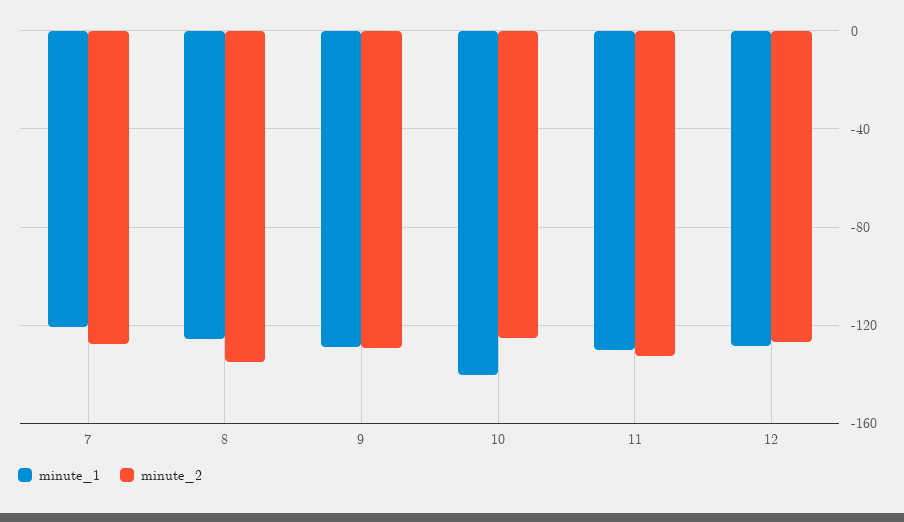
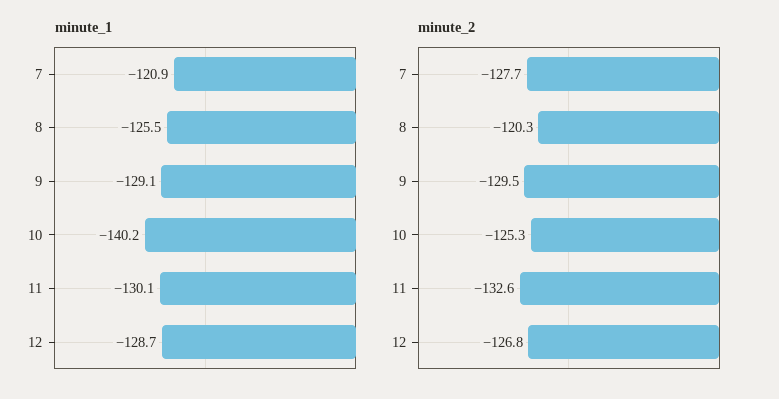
  {
    "minute_1": {
      "7": -120.9,
      "8": -125.5,
      "9": -129.1,
      "10": -140.2,
      "11": -130.1,
      "12": -128.7
    },
    "minute_2": {
      "7": -127.7,
-     "8": -135,
+     "8": -120.3,
      "9": -129.5,
      "10": -125.3,
      "11": -132.6,
      "12": -126.8
    }
  }

